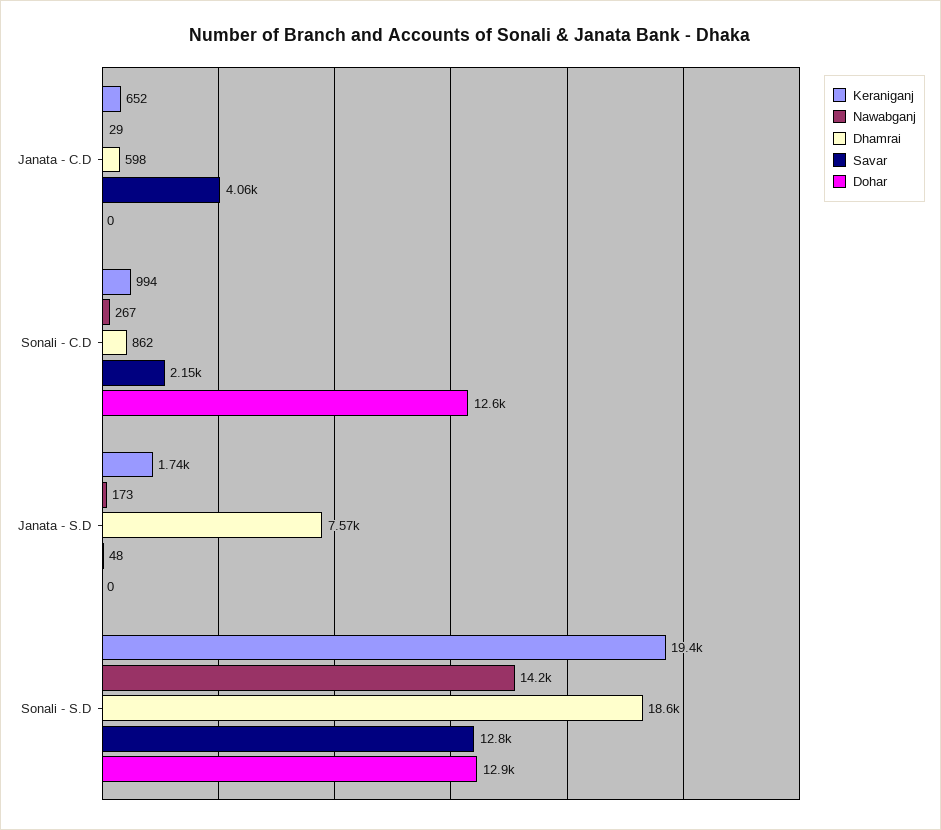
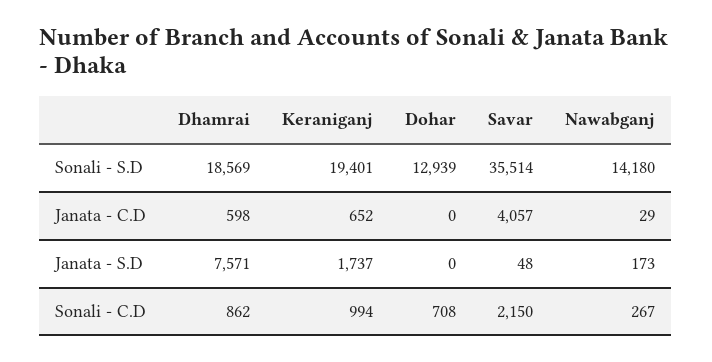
  {
    "Keraniganj": {
      "Janata - C.D": 652,
      "Sonali - C.D": 994,
      "Janata - S.D": 1737,
      "Sonali - S.D": 19401
    },
    "Nawabganj": {
      "Janata - C.D": 29,
      "Sonali - C.D": 267,
      "Janata - S.D": 173,
      "Sonali - S.D": 14180
    },
    "Dhamrai": {
      "Janata - C.D": 598,
      "Sonali - C.D": 862,
      "Janata - S.D": 7571,
      "Sonali - S.D": 18569
    },
    "Savar": {
      "Janata - C.D": 4057,
      "Sonali - C.D": 2150,
      "Janata - S.D": 48,
-     "Sonali - S.D": 12800
+     "Sonali - S.D": 35514
    },
    "Dohar": {
      "Janata - C.D": 0,
-     "Sonali - C.D": 12600,
+     "Sonali - C.D": 708,
      "Janata - S.D": 0,
      "Sonali - S.D": 12939
    }
  }

